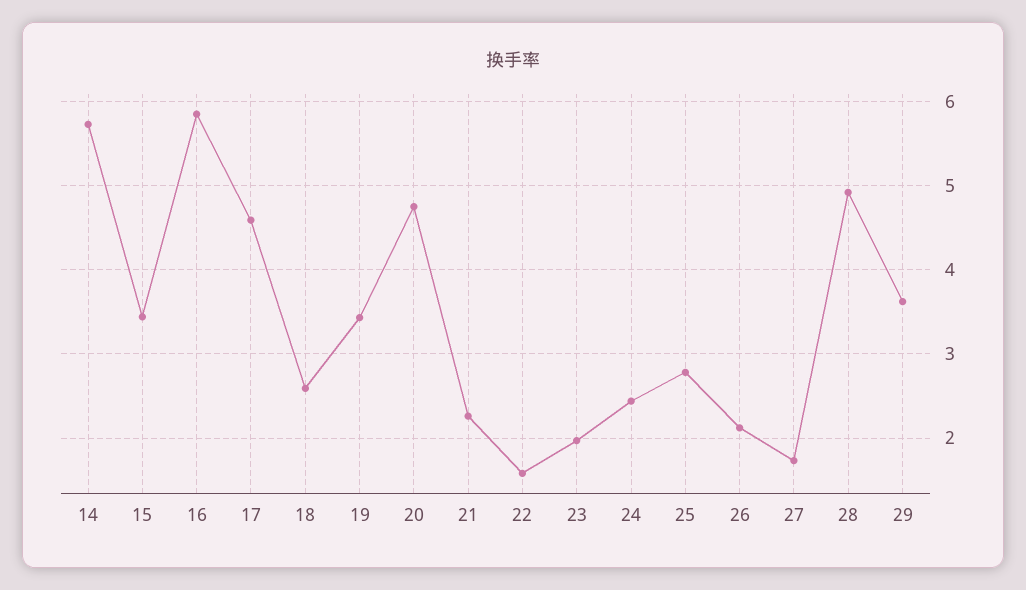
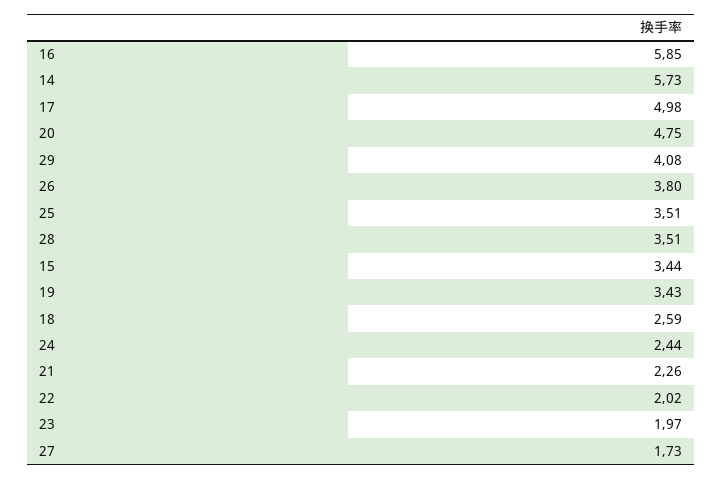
  {
    "14": 5.73,
    "15": 3.44,
    "16": 5.85,
-   "17": 4.6,
+   "17": 4.98,
    "18": 2.59,
    "19": 3.43,
    "20": 4.75,
    "21": 2.26,
-   "22": 1.6,
+   "22": 2.02,
    "23": 1.97,
    "24": 2.44,
-   "25": 2.8,
+   "25": 3.51,
-   "26": 2.1,
+   "26": 3.8,
    "27": 1.73,
-   "28": 4.9,
+   "28": 3.51,
-   "29": 3.6
+   "29": 4.08
  }

